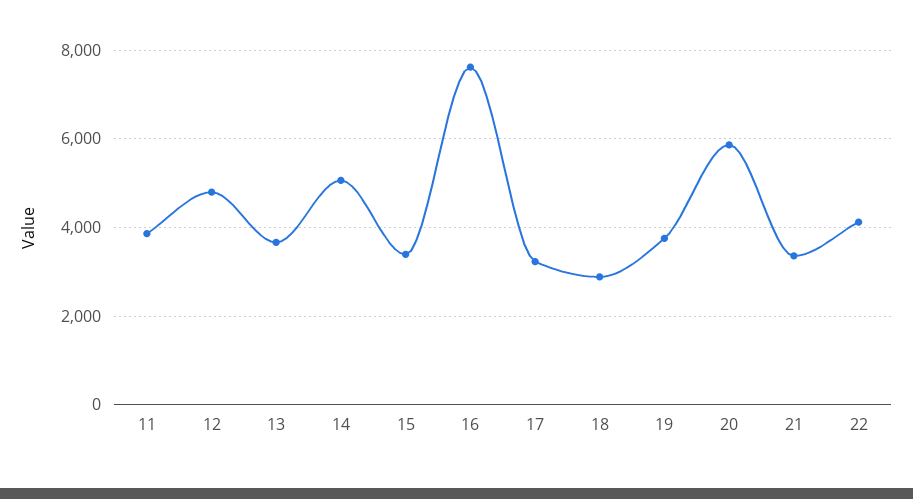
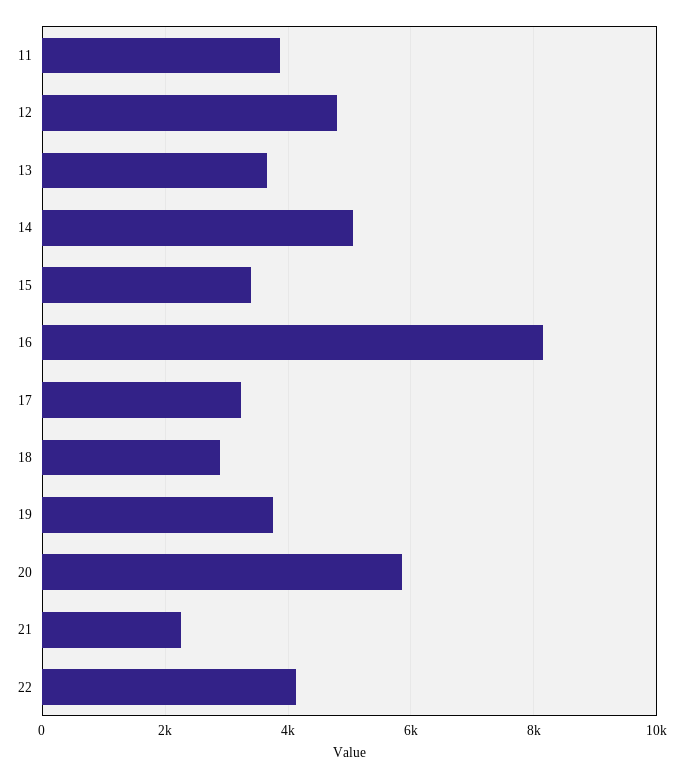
  {
    "11": 3800,
    "12": 4800,
    "13": 3600,
    "14": 5000,
    "15": 3400,
-   "16": 7600,
+   "16": 8200,
    "17": 3200,
    "18": 2800,
    "19": 3800,
    "20": 5800,
-   "21": 3400,
+   "21": 2200,
    "22": 4200
  }

